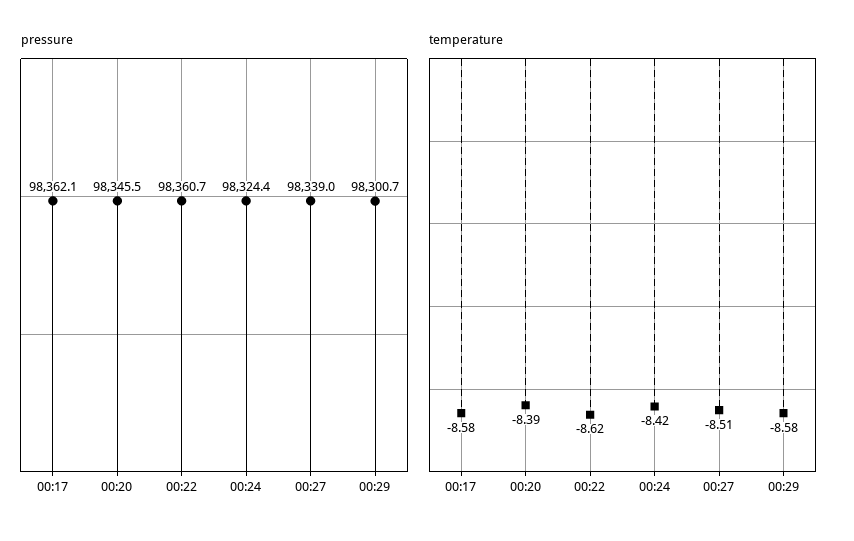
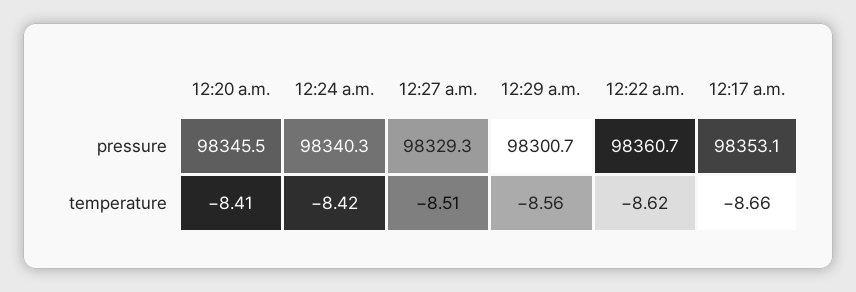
  {
    "pressure": {
-     "00:17": 98362.1,
+     "00:17": 98353.1,
      "00:20": 98345.5,
      "00:22": 98360.7,
-     "00:24": 98324.4,
+     "00:24": 98340.3,
-     "00:27": 98339,
+     "00:27": 98329.3,
      "00:29": 98300.7
    },
    "temperature": {
-     "00:17": -8.58,
+     "00:17": -8.66,
-     "00:20": -8.39,
+     "00:20": -8.41,
      "00:22": -8.62,
      "00:24": -8.42,
      "00:27": -8.51,
-     "00:29": -8.58
+     "00:29": -8.56
    }
  }

